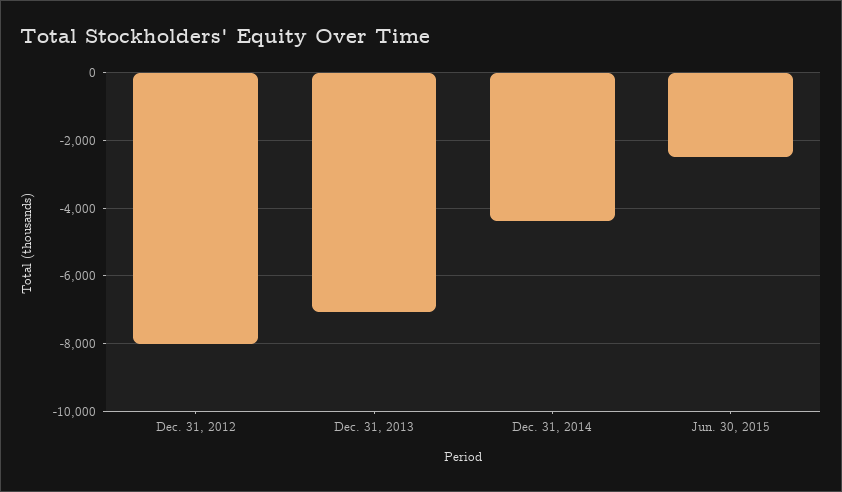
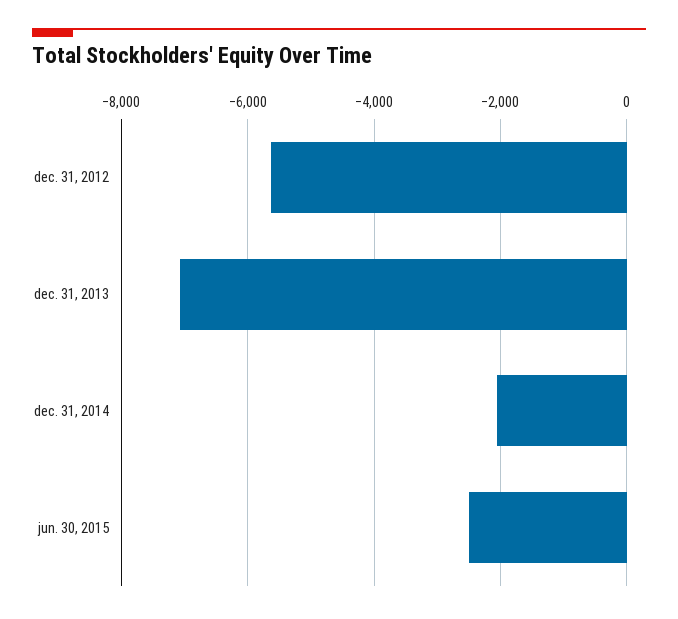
  {
-   "Dec. 31, 2012": -8000,
+   "Dec. 31, 2012": -5600,
    "Dec. 31, 2013": -7000,
-   "Dec. 31, 2014": -4400,
+   "Dec. 31, 2014": -2000,
    "Jun. 30, 2015": -2400
  }

